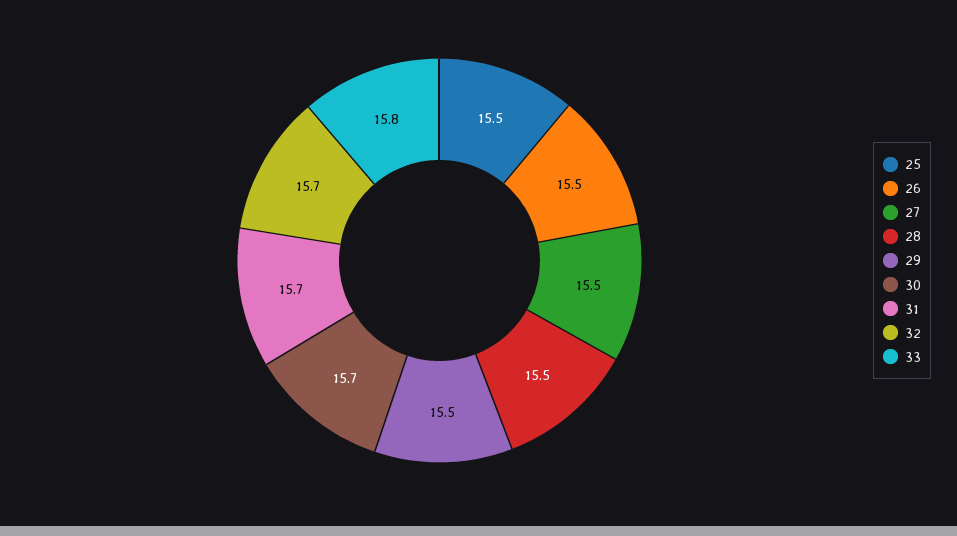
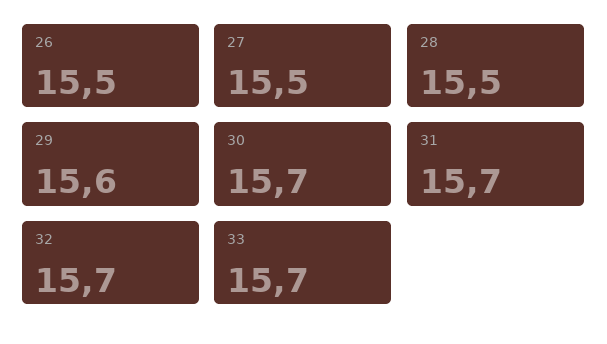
  {
-   "25": 15.5,
    "26": 15.5,
    "27": 15.5,
    "28": 15.5,
-   "29": 15.5,
+   "29": 15.6,
    "30": 15.7,
    "31": 15.7,
    "32": 15.7,
-   "33": 15.8
+   "33": 15.7
  }

